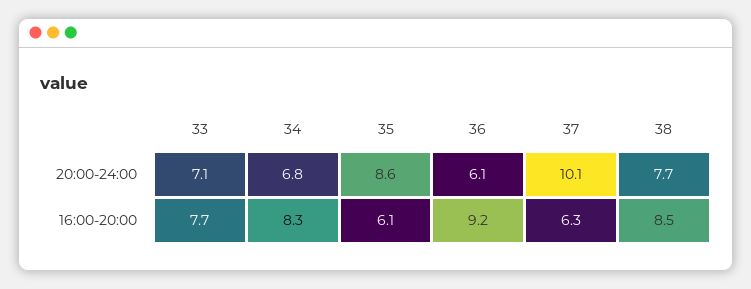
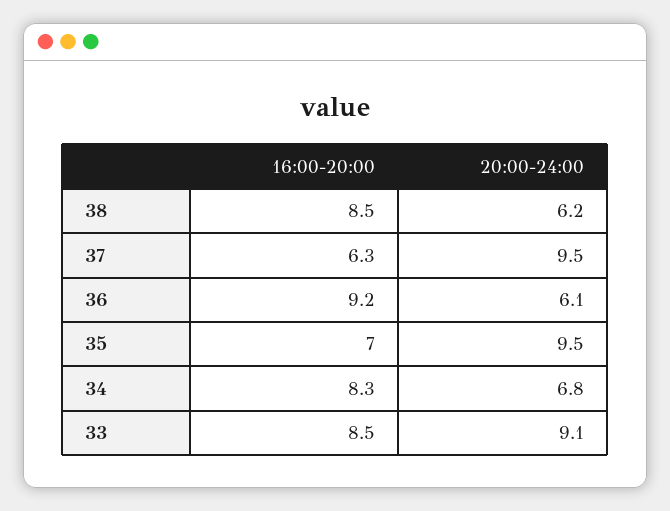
  {
    "33": {
-     "20:00-24:00": 7.1,
+     "20:00-24:00": 9.1,
-     "16:00-20:00": 7.7
+     "16:00-20:00": 8.5
    },
    "34": {
      "20:00-24:00": 6.8,
      "16:00-20:00": 8.3
    },
    "35": {
-     "20:00-24:00": 8.6,
+     "20:00-24:00": 9.5,
-     "16:00-20:00": 6.1
+     "16:00-20:00": 7
    },
    "36": {
      "20:00-24:00": 6.1,
      "16:00-20:00": 9.2
    },
    "37": {
-     "20:00-24:00": 10.1,
+     "20:00-24:00": 9.5,
      "16:00-20:00": 6.3
    },
    "38": {
-     "20:00-24:00": 7.7,
+     "20:00-24:00": 6.2,
      "16:00-20:00": 8.5
    }
  }

